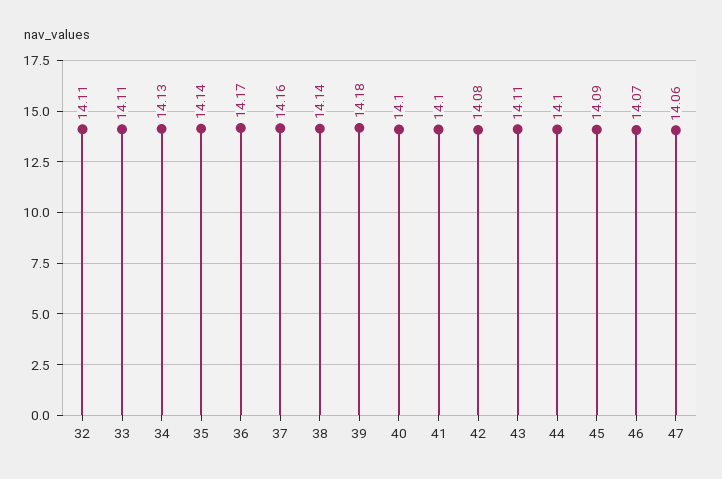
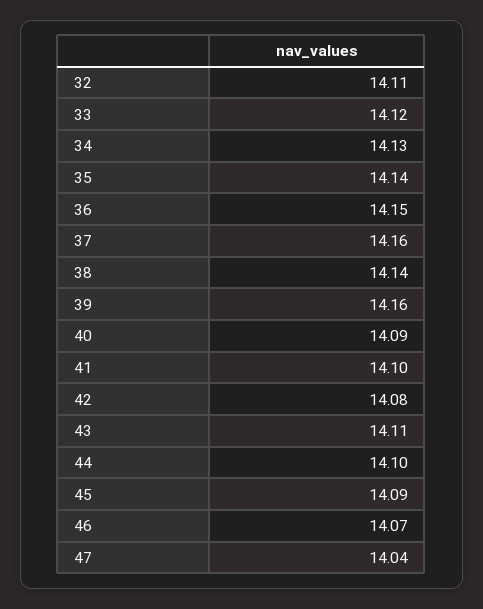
  {
    "32": 14.11,
-   "33": 14.11,
+   "33": 14.12,
    "34": 14.13,
    "35": 14.14,
-   "36": 14.17,
+   "36": 14.15,
    "37": 14.16,
    "38": 14.14,
-   "39": 14.18,
+   "39": 14.16,
-   "40": 14.1,
+   "40": 14.09,
    "41": 14.1,
    "42": 14.08,
    "43": 14.11,
    "44": 14.1,
    "45": 14.09,
    "46": 14.07,
-   "47": 14.06
+   "47": 14.04
  }

